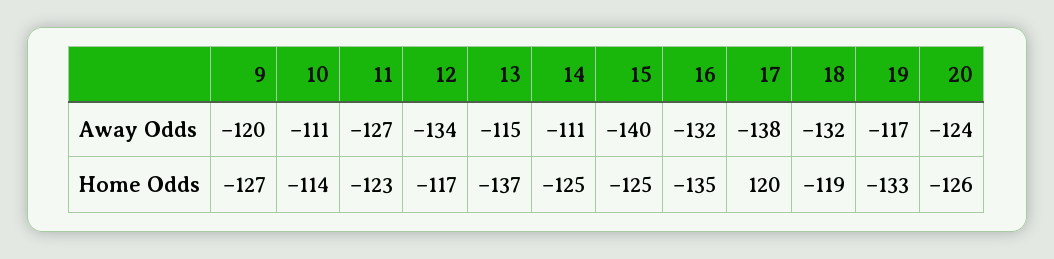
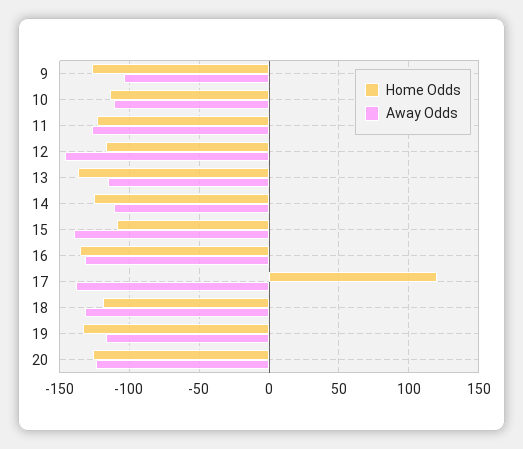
  {
    "Away Odds": {
-     "9": -120,
+     "9": -105,
      "10": -111,
      "11": -127,
-     "12": -134,
+     "12": -145,
      "13": -115,
      "14": -111,
      "15": -140,
      "16": -132,
      "17": -138,
      "18": -132,
      "19": -117,
      "20": -124
    },
    "Home Odds": {
      "9": -127,
      "10": -114,
      "11": -123,
      "12": -117,
      "13": -137,
      "14": -125,
-     "15": -125,
+     "15": -110,
      "16": -135,
      "17": 120,
      "18": -119,
      "19": -133,
      "20": -126
    }
  }

